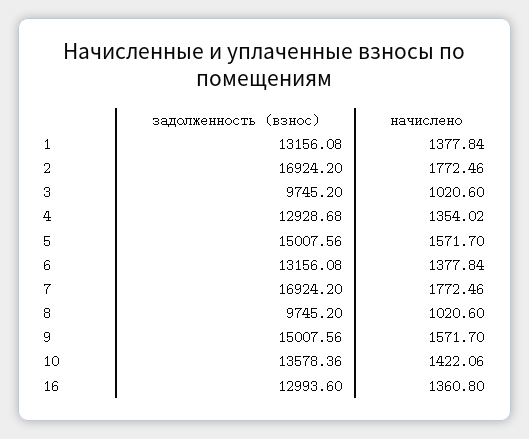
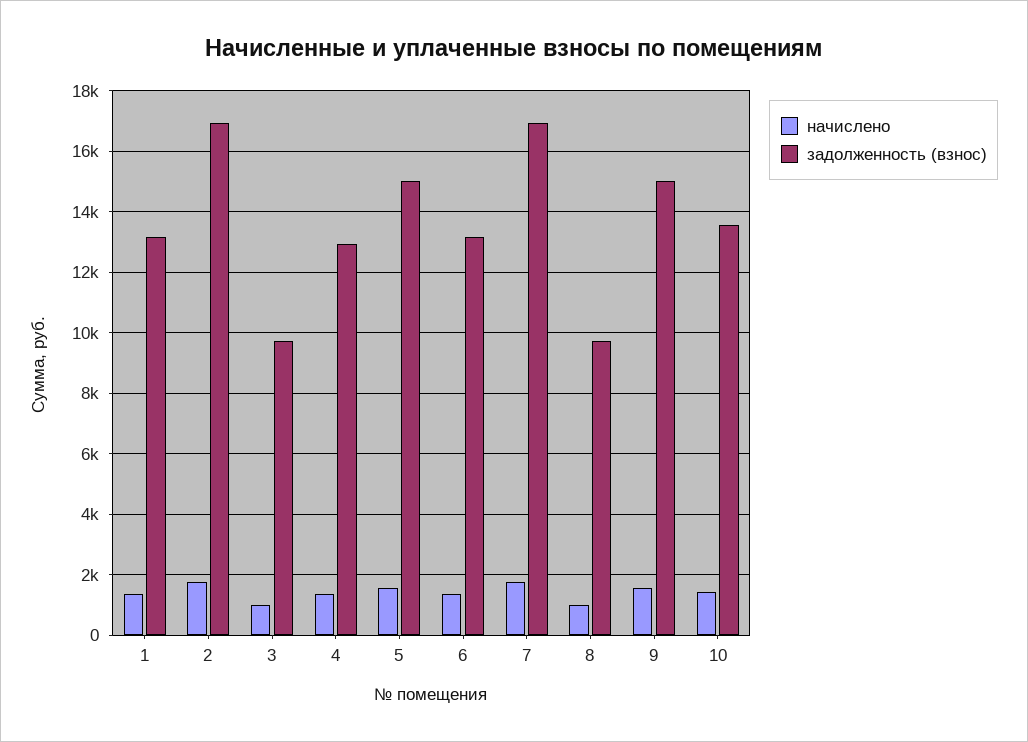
  {
    "задолженность (взнос)": {
      "1": 13156.08,
      "2": 16924.2,
      "3": 9745.2,
      "4": 12928.68,
      "5": 15007.56,
      "6": 13156.08,
      "7": 16924.2,
      "8": 9745.2,
      "9": 15007.56,
-     "10": 13578.36,
+     "10": 13578.36
-     "16": 12993.6
    },
    "начислено": {
      "1": 1377.84,
      "2": 1772.46,
      "3": 1020.6,
      "4": 1354.02,
      "5": 1571.7,
      "6": 1377.84,
      "7": 1772.46,
      "8": 1020.6,
      "9": 1571.7,
-     "10": 1422.06,
+     "10": 1422.06
-     "16": 1360.8
    }
  }

